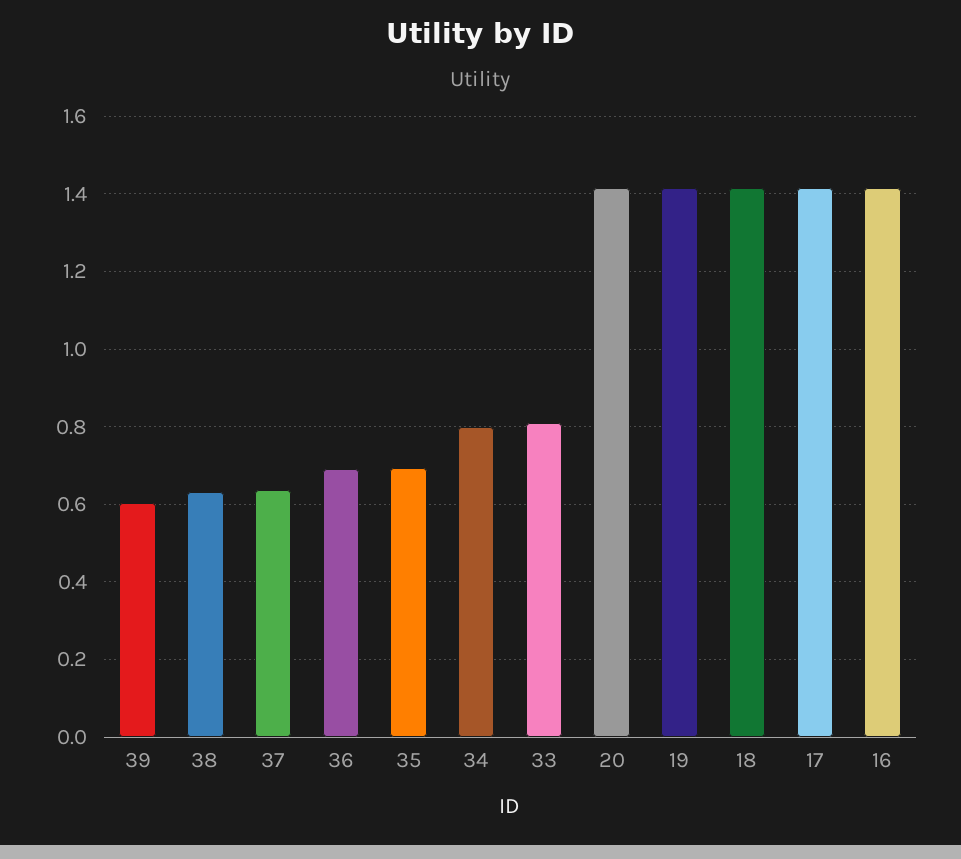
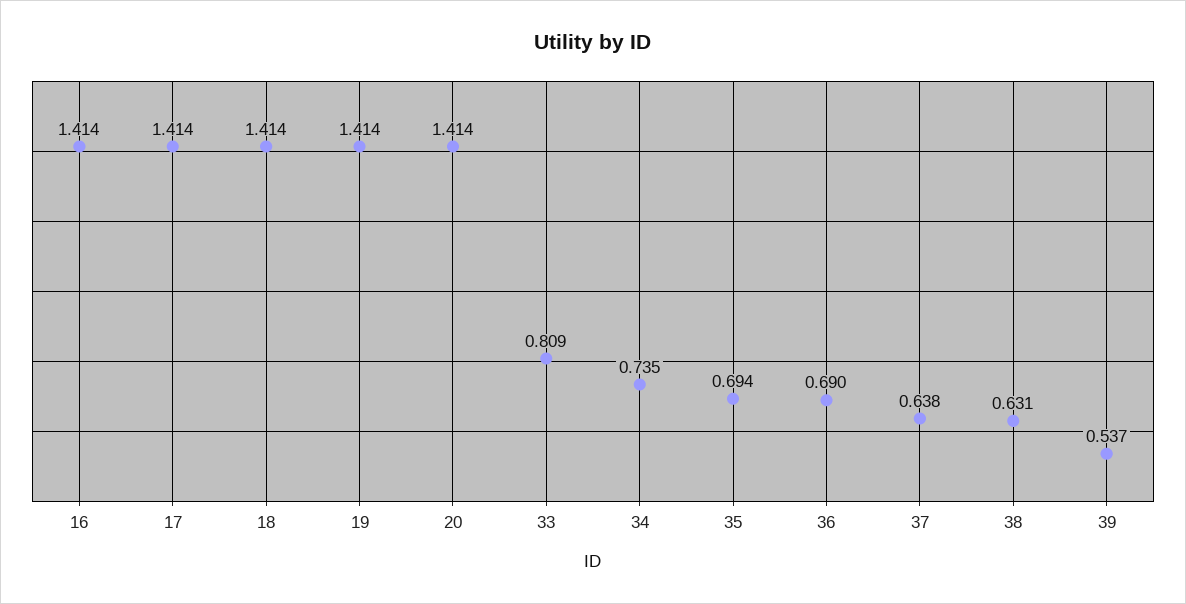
  {
-   "39": 0.6,
+   "39": 0.537,
    "38": 0.631,
    "37": 0.638,
    "36": 0.69,
    "35": 0.694,
-   "34": 0.8,
+   "34": 0.735,
    "33": 0.809,
    "20": 1.414,
    "19": 1.414,
    "18": 1.414,
    "17": 1.414,
    "16": 1.414
  }

